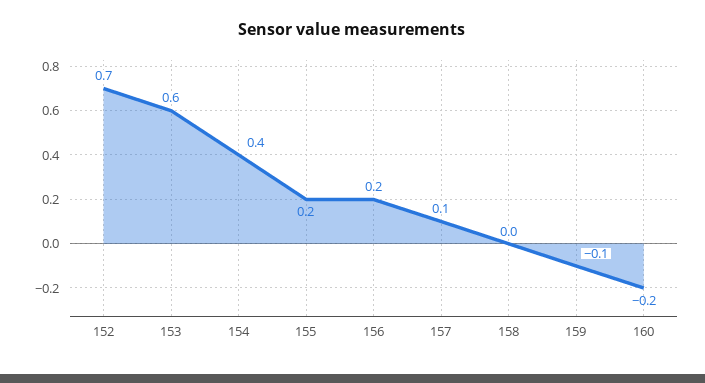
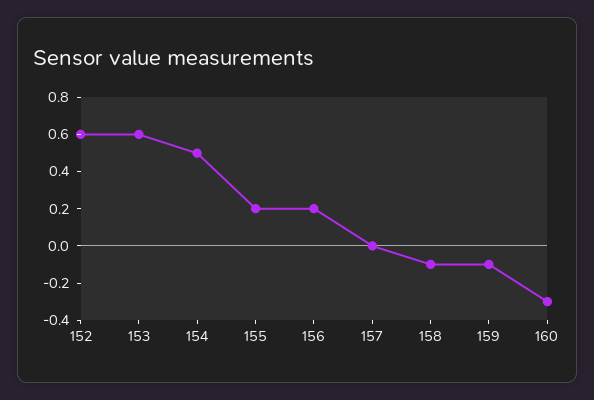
  {
-   "152": 0.7,
+   "152": 0.6,
    "153": 0.6,
-   "154": 0.4,
+   "154": 0.5,
    "155": 0.2,
    "156": 0.2,
-   "157": 0.1,
+   "157": 0,
-   "158": 0,
+   "158": -0.1,
    "159": -0.1,
-   "160": -0.2
+   "160": -0.3
  }

